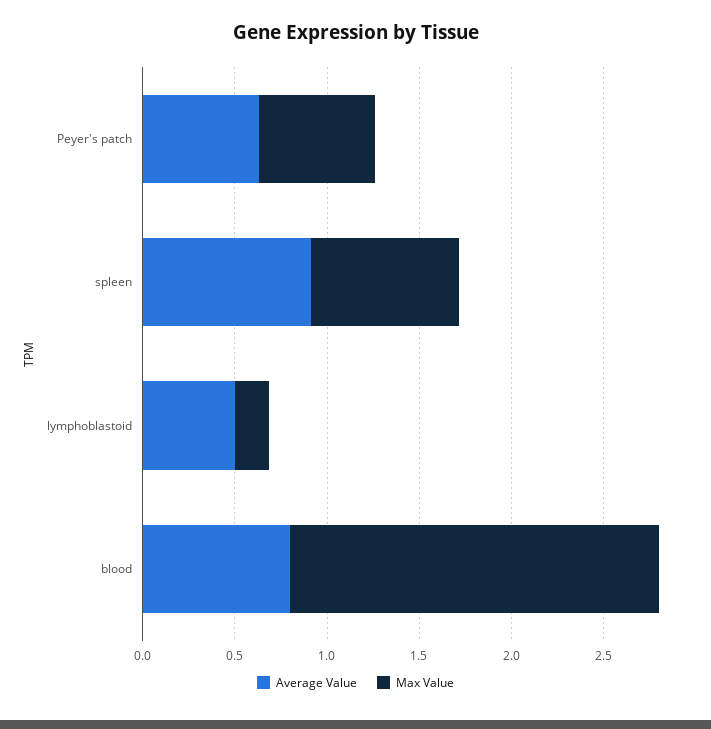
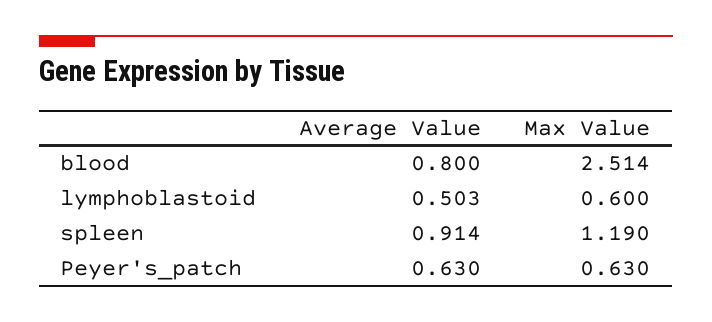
  {
    "Average Value": {
      "Peyer's patch": 0.63,
      "spleen": 0.914,
      "lymphoblastoid": 0.503,
      "blood": 0.8
    },
    "Max Value": {
      "Peyer's patch": 0.63,
-     "spleen": 0.8,
+     "spleen": 1.19,
-     "lymphoblastoid": 0.2,
+     "lymphoblastoid": 0.6,
-     "blood": 2
+     "blood": 2.514
    }
  }

